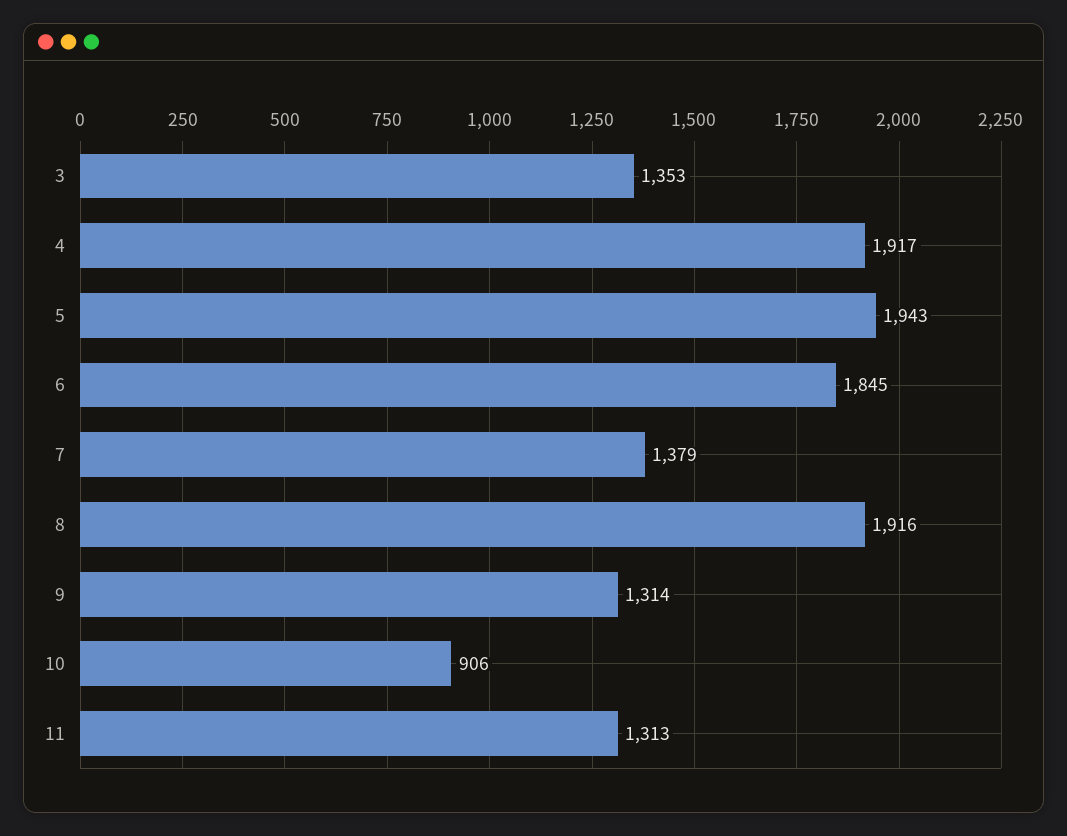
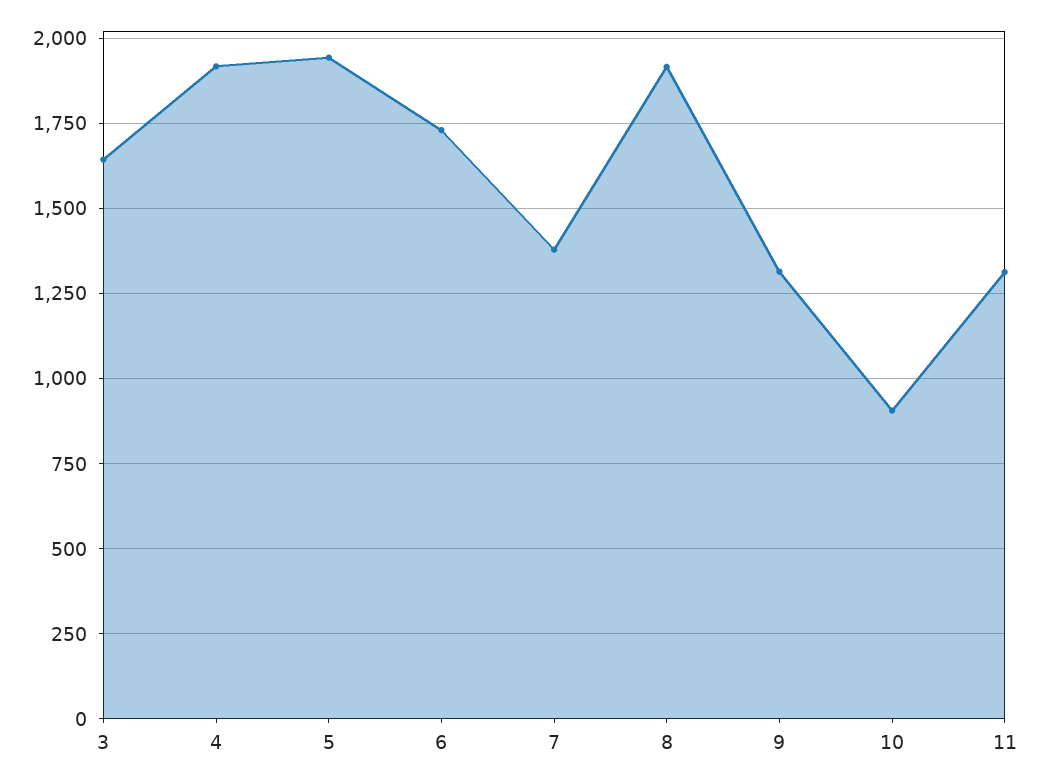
  {
-   "3": 1353,
+   "3": 1650,
    "4": 1917,
    "5": 1943,
-   "6": 1845,
+   "6": 1725,
    "7": 1379,
    "8": 1916,
    "9": 1314,
    "10": 906,
    "11": 1313
  }

